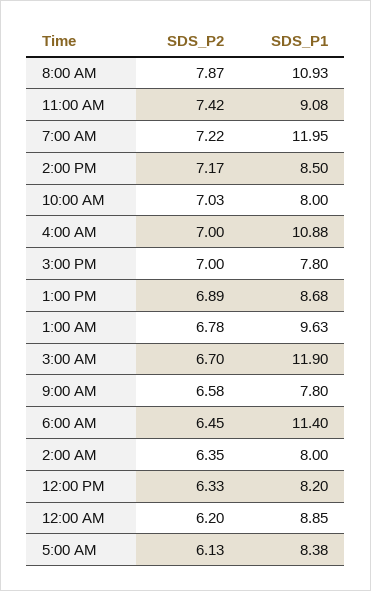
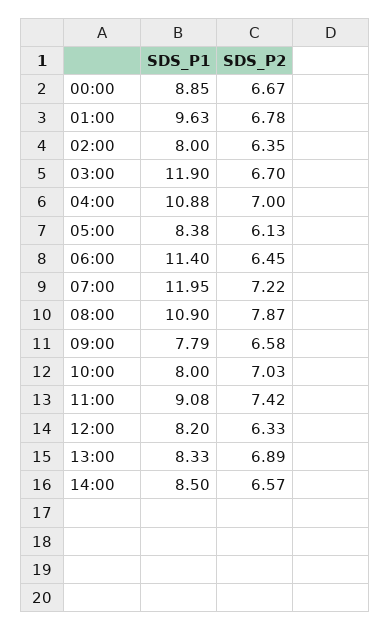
  {
    "SDS_P2": {
      "8:00 AM": 7.87,
      "11:00 AM": 7.42,
      "7:00 AM": 7.22,
-     "2:00 PM": 7.17,
+     "2:00 PM": 6.57,
      "10:00 AM": 7.03,
      "4:00 AM": 7,
-     "3:00 PM": 7,
      "1:00 PM": 6.89,
      "1:00 AM": 6.78,
      "3:00 AM": 6.7,
      "9:00 AM": 6.58,
      "6:00 AM": 6.45,
      "2:00 AM": 6.35,
      "12:00 PM": 6.33,
-     "12:00 AM": 6.2,
+     "12:00 AM": 6.67,
      "5:00 AM": 6.13
    },
    "SDS_P1": {
-     "8:00 AM": 10.93,
+     "8:00 AM": 10.9,
      "11:00 AM": 9.08,
      "7:00 AM": 11.95,
      "2:00 PM": 8.5,
      "10:00 AM": 8,
      "4:00 AM": 10.88,
-     "3:00 PM": 7.8,
-     "1:00 PM": 8.68,
+     "1:00 PM": 8.33,
      "1:00 AM": 9.63,
      "3:00 AM": 11.9,
-     "9:00 AM": 7.8,
+     "9:00 AM": 7.79,
      "6:00 AM": 11.4,
      "2:00 AM": 8,
      "12:00 PM": 8.2,
      "12:00 AM": 8.85,
      "5:00 AM": 8.38
    }
  }

